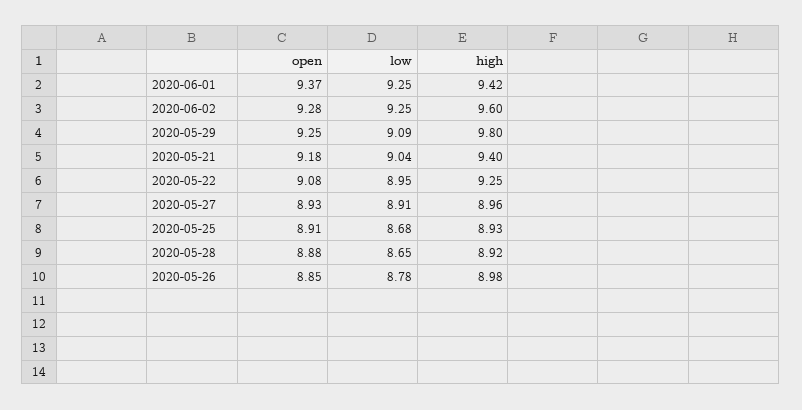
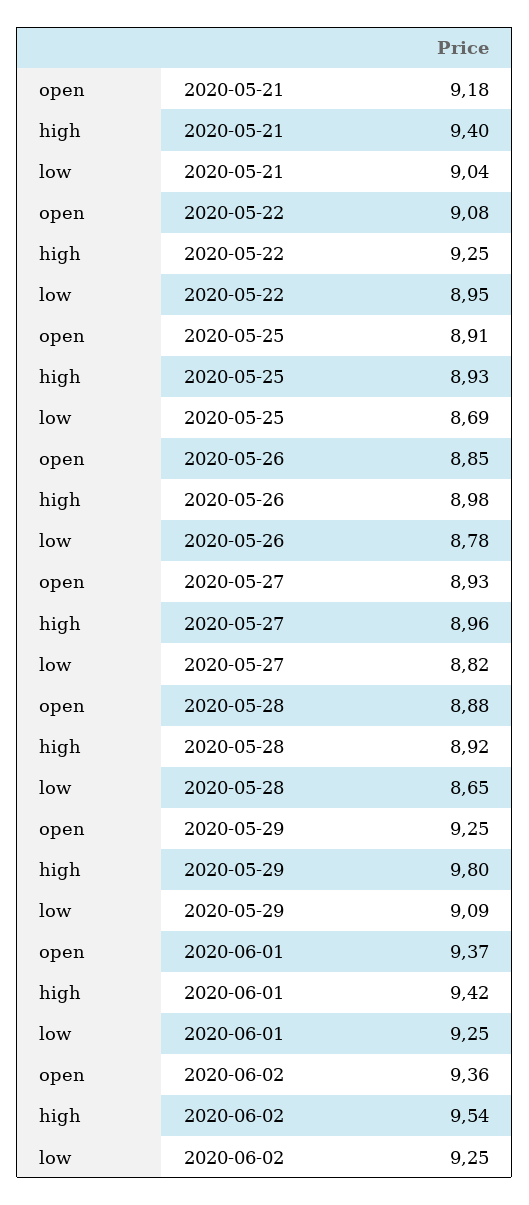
  {
    "open": {
      "2020-06-01": 9.37,
-     "2020-06-02": 9.28,
+     "2020-06-02": 9.36,
      "2020-05-29": 9.25,
      "2020-05-21": 9.18,
      "2020-05-22": 9.08,
      "2020-05-27": 8.93,
      "2020-05-25": 8.91,
      "2020-05-28": 8.88,
      "2020-05-26": 8.85
    },
    "low": {
      "2020-06-01": 9.25,
      "2020-06-02": 9.25,
      "2020-05-29": 9.09,
      "2020-05-21": 9.04,
      "2020-05-22": 8.95,
-     "2020-05-27": 8.91,
+     "2020-05-27": 8.82,
-     "2020-05-25": 8.68,
+     "2020-05-25": 8.69,
      "2020-05-28": 8.65,
      "2020-05-26": 8.78
    },
    "high": {
      "2020-06-01": 9.42,
-     "2020-06-02": 9.6,
+     "2020-06-02": 9.54,
      "2020-05-29": 9.8,
      "2020-05-21": 9.4,
      "2020-05-22": 9.25,
      "2020-05-27": 8.96,
      "2020-05-25": 8.93,
      "2020-05-28": 8.92,
      "2020-05-26": 8.98
    }
  }

